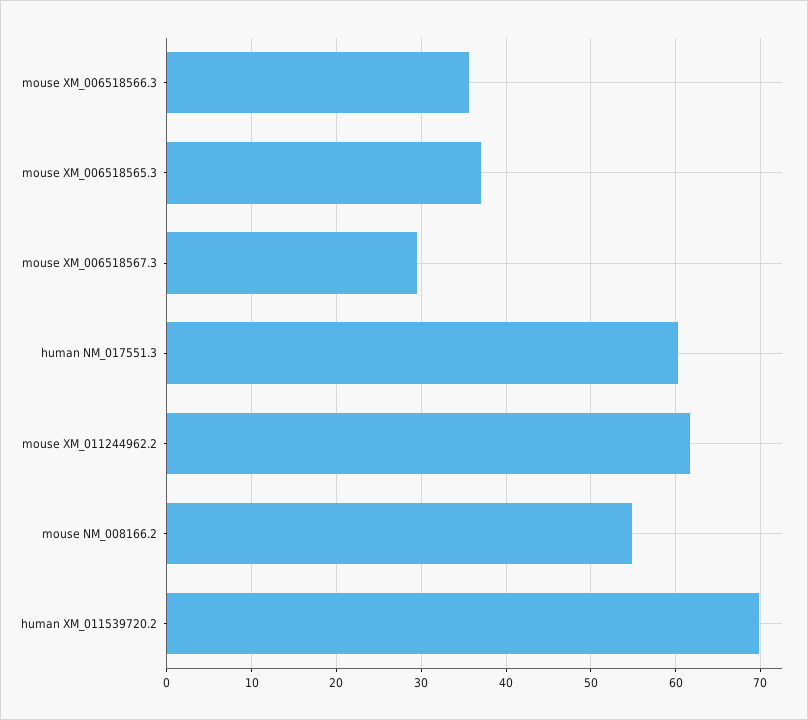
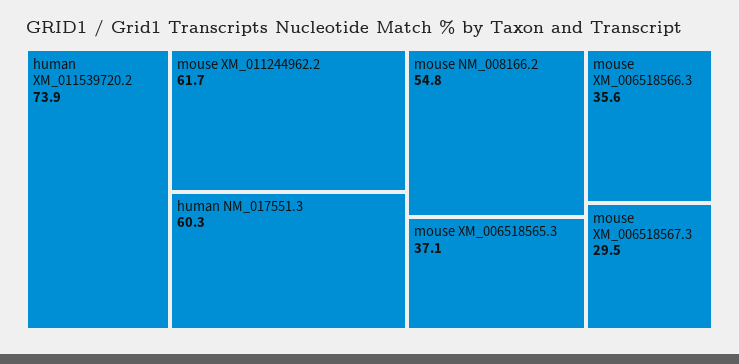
  {
    "mouse XM_006518566.3": 35.6,
    "mouse XM_006518565.3": 37.1,
    "mouse XM_006518567.3": 29.5,
    "human NM_017551.3": 60.3,
    "mouse XM_011244962.2": 61.7,
    "mouse NM_008166.2": 54.8,
-   "human XM_011539720.2": 70
+   "human XM_011539720.2": 73.9
  }

